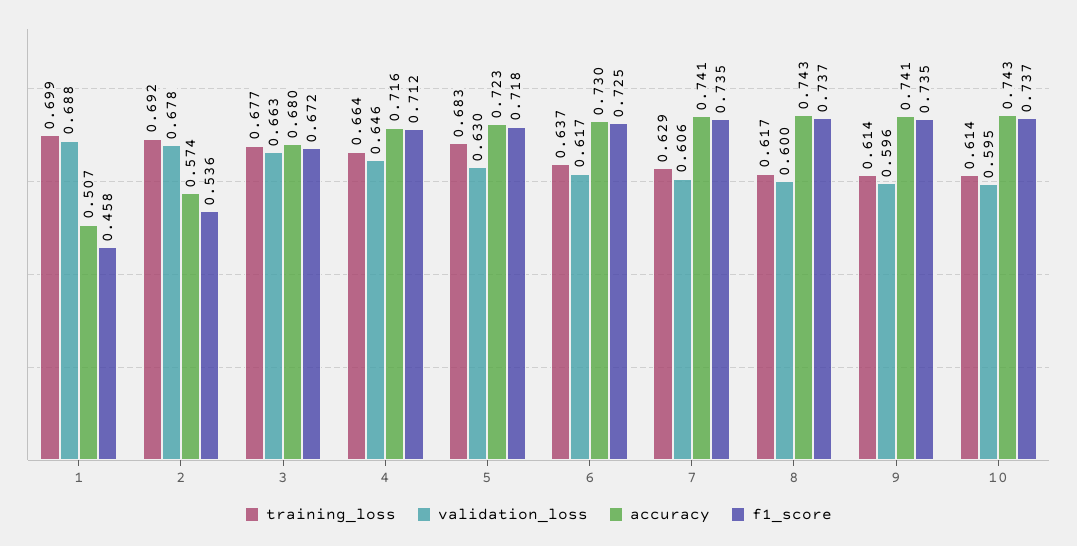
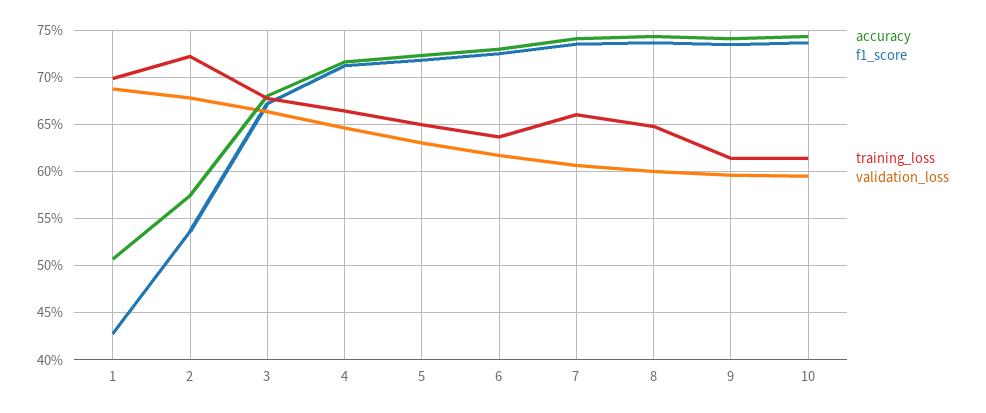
  {
    "training_loss": {
      "1": 0.699,
-     "2": 0.692,
+     "2": 0.72,
      "3": 0.677,
      "4": 0.664,
-     "5": 0.683,
+     "5": 0.65,
      "6": 0.637,
-     "7": 0.629,
+     "7": 0.66,
-     "8": 0.617,
+     "8": 0.65,
      "9": 0.614,
      "10": 0.614
    },
    "validation_loss": {
      "1": 0.688,
      "2": 0.678,
      "3": 0.663,
      "4": 0.646,
      "5": 0.63,
      "6": 0.617,
      "7": 0.606,
      "8": 0.6,
      "9": 0.596,
      "10": 0.595
    },
    "accuracy": {
      "1": 0.507,
      "2": 0.574,
      "3": 0.68,
      "4": 0.716,
      "5": 0.723,
      "6": 0.73,
      "7": 0.741,
      "8": 0.743,
      "9": 0.741,
      "10": 0.743
    },
    "f1_score": {
-     "1": 0.458,
+     "1": 0.43,
      "2": 0.536,
      "3": 0.672,
      "4": 0.712,
      "5": 0.718,
      "6": 0.725,
      "7": 0.735,
      "8": 0.737,
      "9": 0.735,
      "10": 0.737
    }
  }

